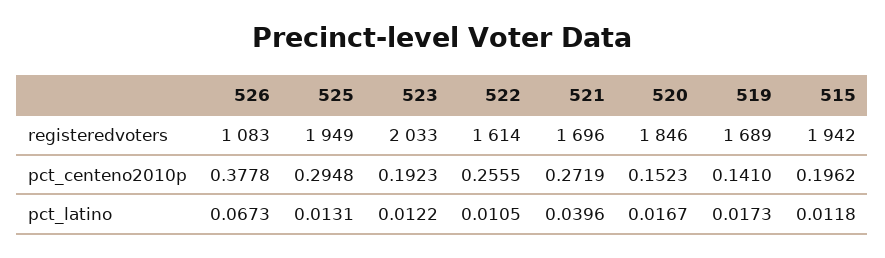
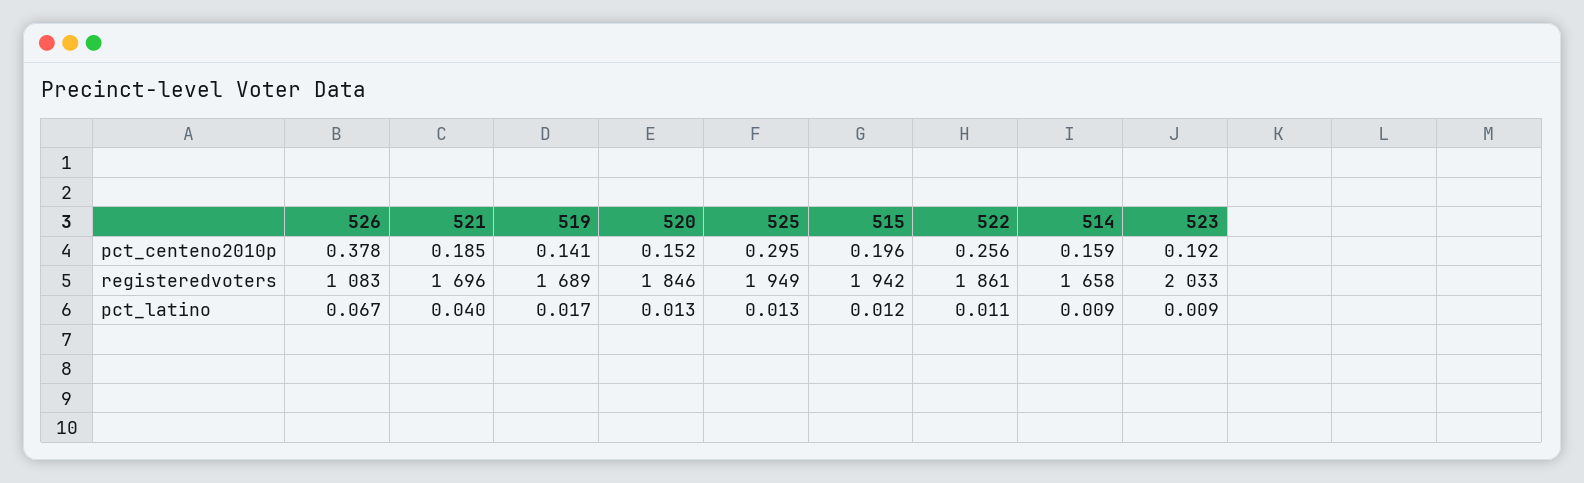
  {
    "526": {
      "registeredvoters": 1083,
      "pct_centeno2010p": 0.3778,
      "pct_latino": 0.0673
    },
    "525": {
      "registeredvoters": 1949,
      "pct_centeno2010p": 0.2948,
      "pct_latino": 0.0131
    },
    "523": {
      "registeredvoters": 2033,
      "pct_centeno2010p": 0.1923,
-     "pct_latino": 0.0122
+     "pct_latino": 0.009
    },
    "522": {
-     "registeredvoters": 1614,
+     "registeredvoters": 1861,
      "pct_centeno2010p": 0.2555,
      "pct_latino": 0.0105
    },
    "521": {
      "registeredvoters": 1696,
-     "pct_centeno2010p": 0.2719,
+     "pct_centeno2010p": 0.185,
      "pct_latino": 0.0396
    },
    "520": {
      "registeredvoters": 1846,
      "pct_centeno2010p": 0.1523,
-     "pct_latino": 0.0167
+     "pct_latino": 0.013
    },
    "519": {
      "registeredvoters": 1689,
      "pct_centeno2010p": 0.141,
      "pct_latino": 0.0173
    },
    "515": {
      "registeredvoters": 1942,
      "pct_centeno2010p": 0.1962,
      "pct_latino": 0.0118
-   }
+   },
+   "514": {
+     "pct_centeno2010p": 0.159,
+     "registeredvoters": 1658,
+     "pct_latino": 0.009
+   }
  }

